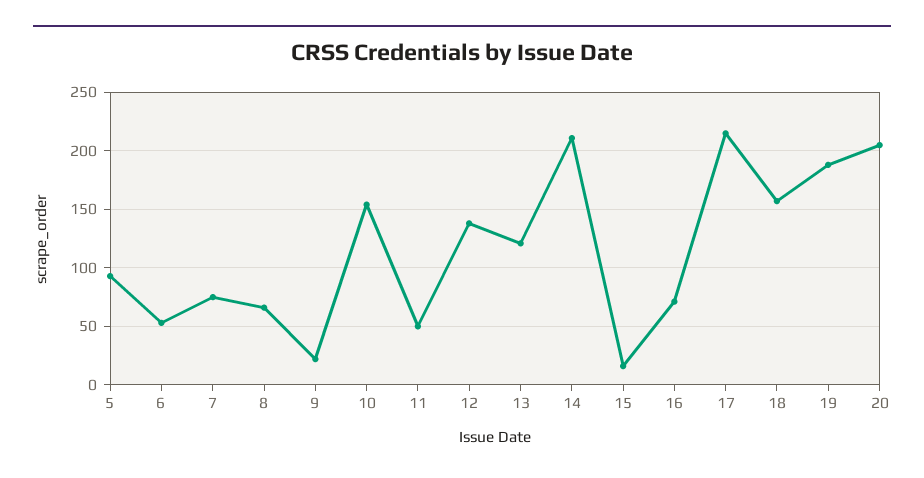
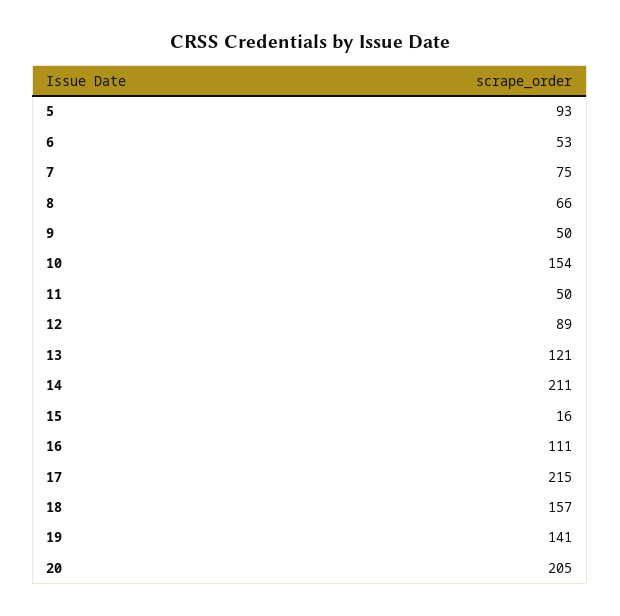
  {
    "5": 93,
    "6": 53,
    "7": 75,
    "8": 66,
-   "9": 20,
+   "9": 50,
    "10": 154,
    "11": 50,
-   "12": 140,
+   "12": 89,
    "13": 121,
    "14": 211,
    "15": 16,
-   "16": 70,
+   "16": 111,
    "17": 215,
    "18": 157,
-   "19": 190,
+   "19": 141,
    "20": 205
  }

